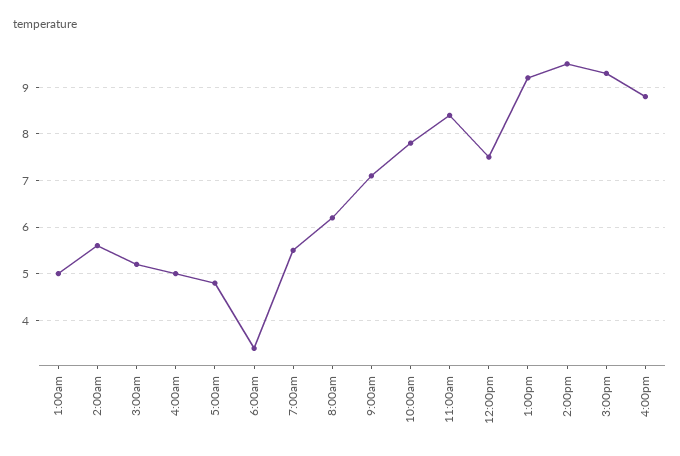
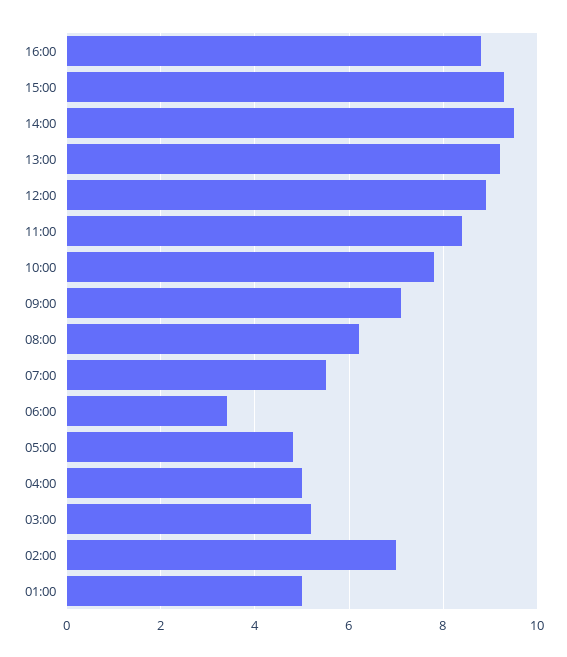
  {
    "1:00am": 5,
-   "2:00am": 5.5,
+   "2:00am": 7,
    "3:00am": 5,
    "4:00am": 5,
    "5:00am": 5,
    "6:00am": 3.5,
    "7:00am": 5.5,
    "8:00am": 6,
    "9:00am": 7,
    "10:00am": 8,
    "11:00am": 8.5,
-   "12:00pm": 7.5,
+   "12:00pm": 9,
    "1:00pm": 9,
    "2:00pm": 9.5,
    "3:00pm": 9.5,
    "4:00pm": 9
  }

